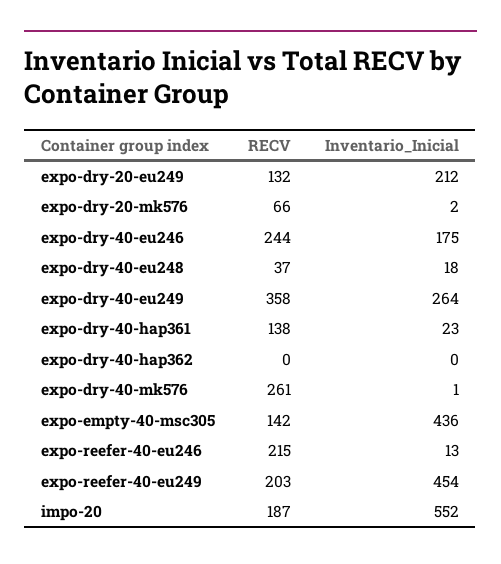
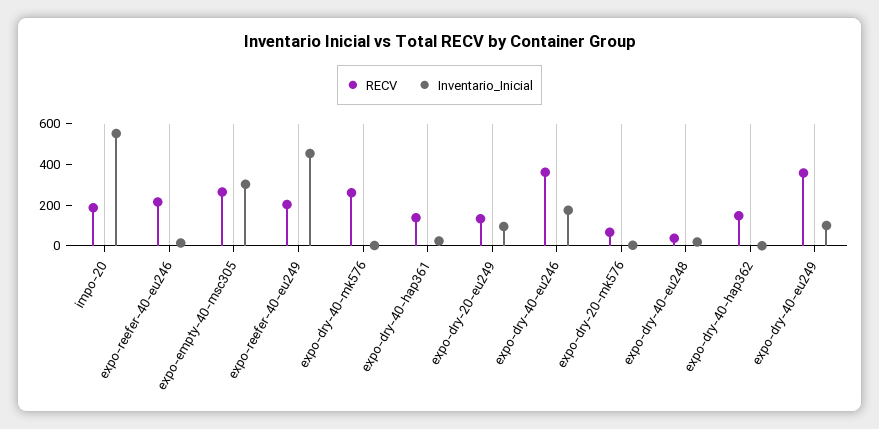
  {
    "RECV": {
      "expo-dry-20-eu249": 132,
      "expo-dry-20-mk576": 66,
-     "expo-dry-40-eu246": 244,
+     "expo-dry-40-eu246": 350,
      "expo-dry-40-eu248": 37,
      "expo-dry-40-eu249": 358,
      "expo-dry-40-hap361": 138,
-     "expo-dry-40-hap362": 0,
+     "expo-dry-40-hap362": 150,
      "expo-dry-40-mk576": 261,
-     "expo-empty-40-msc305": 142,
+     "expo-empty-40-msc305": 250,
      "expo-reefer-40-eu246": 215,
      "expo-reefer-40-eu249": 203,
      "impo-20": 187
    },
    "Inventario_Inicial": {
-     "expo-dry-20-eu249": 212,
+     "expo-dry-20-eu249": 100,
      "expo-dry-20-mk576": 2,
      "expo-dry-40-eu246": 175,
      "expo-dry-40-eu248": 18,
-     "expo-dry-40-eu249": 264,
+     "expo-dry-40-eu249": 100,
      "expo-dry-40-hap361": 23,
      "expo-dry-40-hap362": 0,
      "expo-dry-40-mk576": 1,
-     "expo-empty-40-msc305": 436,
+     "expo-empty-40-msc305": 300,
      "expo-reefer-40-eu246": 13,
      "expo-reefer-40-eu249": 454,
      "impo-20": 552
    }
  }

